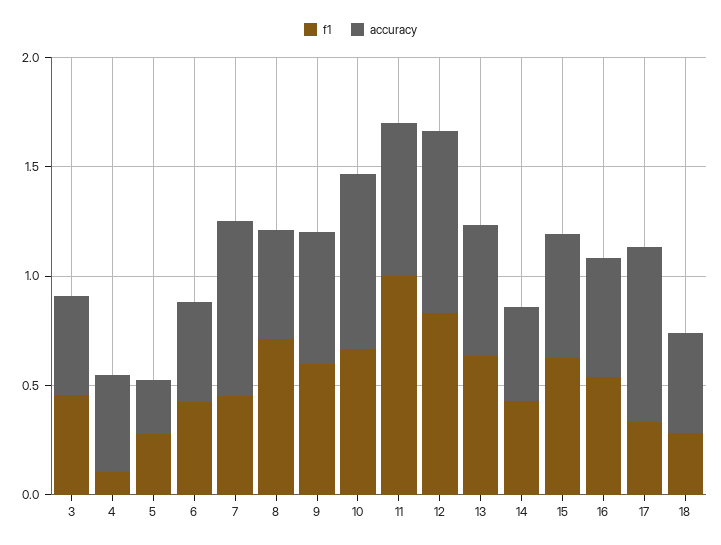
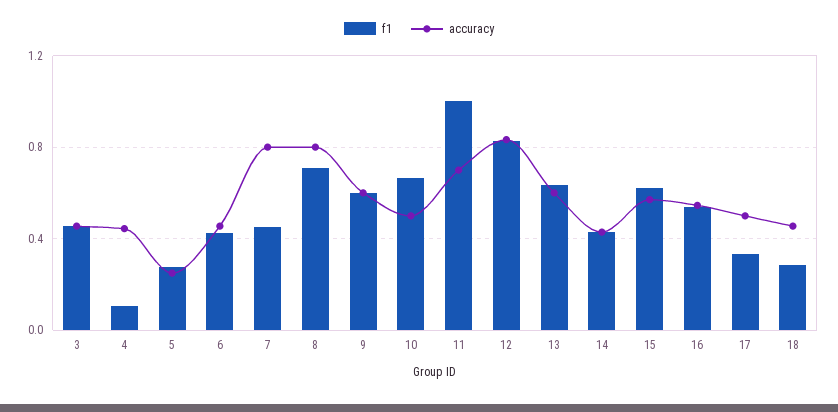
  {
    "f1": {
      "3": 0.45,
      "4": 0.1,
      "5": 0.3,
      "6": 0.45,
      "7": 0.45,
      "8": 0.7,
      "9": 0.6,
      "10": 0.65,
      "11": 1,
      "12": 0.85,
      "13": 0.65,
      "14": 0.45,
      "15": 0.6,
      "16": 0.55,
      "17": 0.35,
      "18": 0.3
    },
    "accuracy": {
      "3": 0.45,
      "4": 0.45,
      "5": 0.25,
      "6": 0.45,
      "7": 0.8,
-     "8": 0.5,
+     "8": 0.8,
      "9": 0.6,
-     "10": 0.8,
+     "10": 0.5,
      "11": 0.7,
      "12": 0.85,
      "13": 0.6,
      "14": 0.45,
      "15": 0.55,
      "16": 0.55,
-     "17": 0.8,
+     "17": 0.5,
      "18": 0.45
    }
  }

